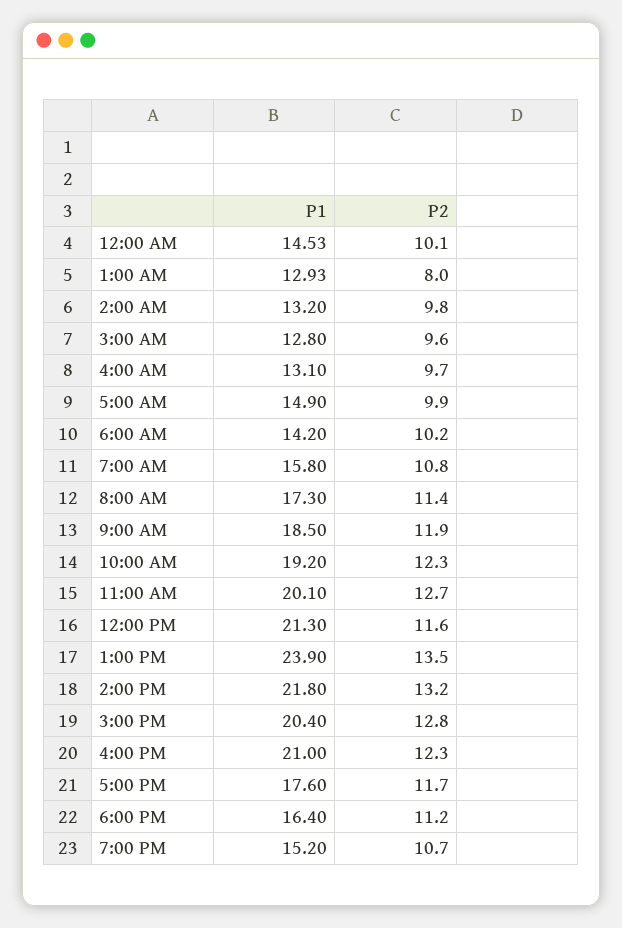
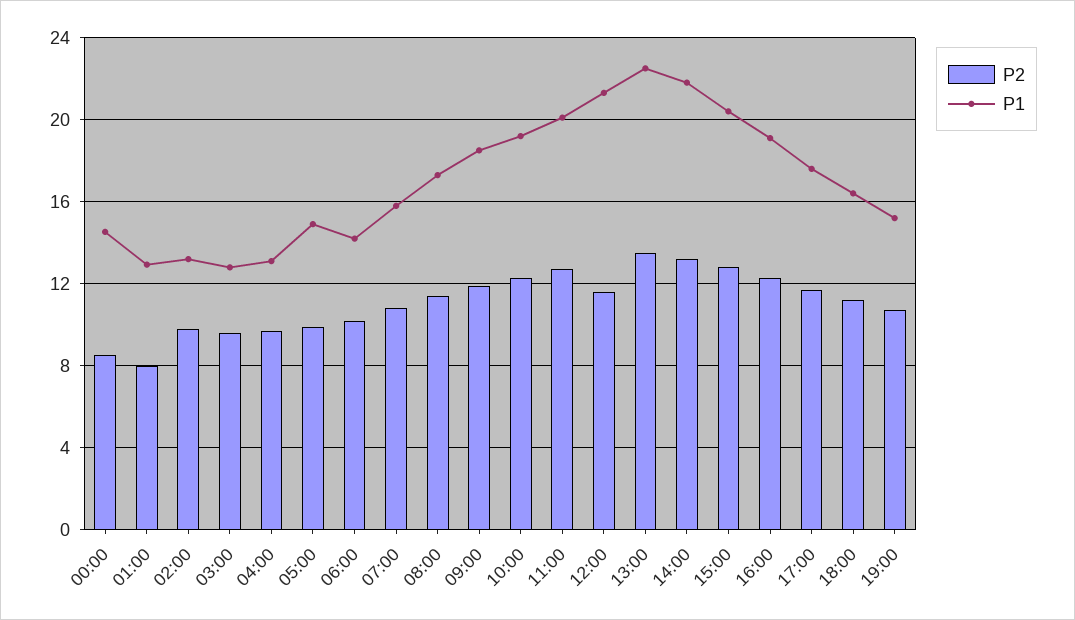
  {
    "P1": {
      "12:00 AM": 14.53,
      "1:00 AM": 12.93,
      "2:00 AM": 13.2,
      "3:00 AM": 12.8,
      "4:00 AM": 13.1,
      "5:00 AM": 14.9,
      "6:00 AM": 14.2,
      "7:00 AM": 15.8,
      "8:00 AM": 17.3,
      "9:00 AM": 18.5,
      "10:00 AM": 19.2,
      "11:00 AM": 20.1,
      "12:00 PM": 21.3,
-     "1:00 PM": 23.9,
+     "1:00 PM": 22.5,
      "2:00 PM": 21.8,
      "3:00 PM": 20.4,
-     "4:00 PM": 21,
+     "4:00 PM": 19,
      "5:00 PM": 17.6,
      "6:00 PM": 16.4,
      "7:00 PM": 15.2
    },
    "P2": {
-     "12:00 AM": 10.1,
+     "12:00 AM": 8.5,
      "1:00 AM": 8,
      "2:00 AM": 9.8,
      "3:00 AM": 9.6,
      "4:00 AM": 9.7,
      "5:00 AM": 9.9,
      "6:00 AM": 10.2,
      "7:00 AM": 10.8,
      "8:00 AM": 11.4,
      "9:00 AM": 11.9,
      "10:00 AM": 12.3,
      "11:00 AM": 12.7,
      "12:00 PM": 11.6,
      "1:00 PM": 13.5,
      "2:00 PM": 13.2,
      "3:00 PM": 12.8,
      "4:00 PM": 12.3,
      "5:00 PM": 11.7,
      "6:00 PM": 11.2,
      "7:00 PM": 10.7
    }
  }

